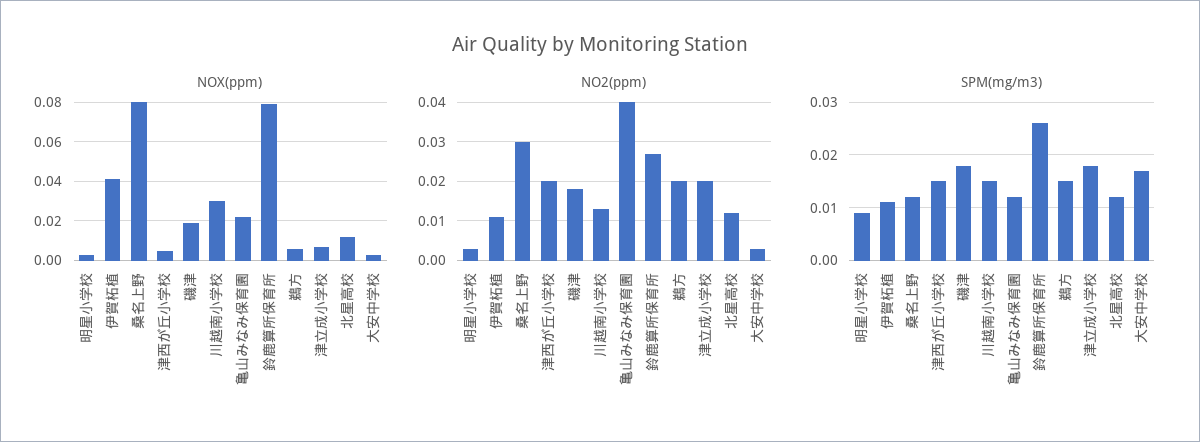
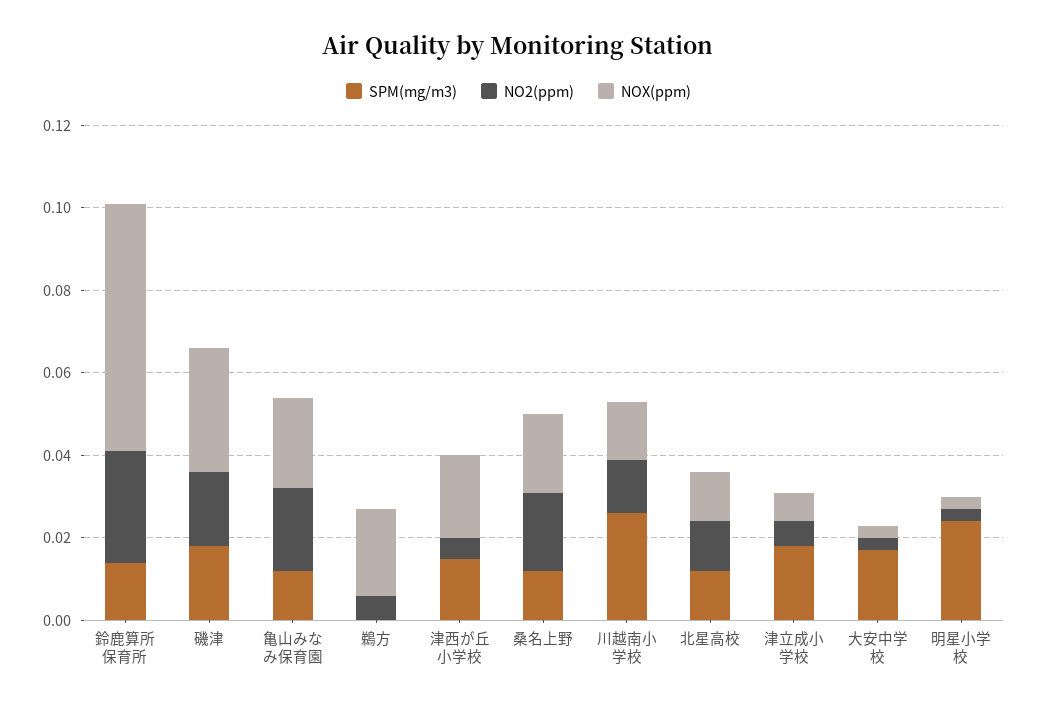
  {
    "NOX(ppm)": {
      "明星小学校": 0.005,
-     "伊賀柘植": 0.04,
-     "桑名上野": 0.08,
+     "桑名上野": 0.02,
-     "津西が丘小学校": 0.005,
+     "津西が丘小学校": 0.02,
-     "磯津": 0.02,
+     "磯津": 0.03,
-     "川越南小学校": 0.03,
+     "川越南小学校": 0.015,
      "亀山みなみ保育園": 0.02,
-     "鈴鹿算所保育所": 0.08,
+     "鈴鹿算所保育所": 0.06,
-     "鵜方": 0.005,
+     "鵜方": 0.02,
      "津立成小学校": 0.005,
      "北星高校": 0.01,
      "大安中学校": 0.005
    },
    "NO2(ppm)": {
      "明星小学校": 0.005,
-     "伊賀柘植": 0.01,
-     "桑名上野": 0.03,
+     "桑名上野": 0.02,
-     "津西が丘小学校": 0.02,
+     "津西が丘小学校": 0.005,
      "磯津": 0.02,
      "川越南小学校": 0.015,
-     "亀山みなみ保育園": 0.04,
+     "亀山みなみ保育園": 0.02,
      "鈴鹿算所保育所": 0.025,
-     "鵜方": 0.02,
+     "鵜方": 0.005,
-     "津立成小学校": 0.02,
+     "津立成小学校": 0.005,
      "北星高校": 0.01,
      "大安中学校": 0.005
    },
    "SPM(mg/m3)": {
-     "明星小学校": 0.01,
+     "明星小学校": 0.025,
-     "伊賀柘植": 0.01,
      "桑名上野": 0.01,
      "津西が丘小学校": 0.015,
      "磯津": 0.02,
-     "川越南小学校": 0.015,
+     "川越南小学校": 0.025,
      "亀山みなみ保育園": 0.01,
-     "鈴鹿算所保育所": 0.025,
+     "鈴鹿算所保育所": 0.015,
-     "鵜方": 0.015,
+     "鵜方": 0,
      "津立成小学校": 0.02,
      "北星高校": 0.01,
      "大安中学校": 0.015
    }
  }

